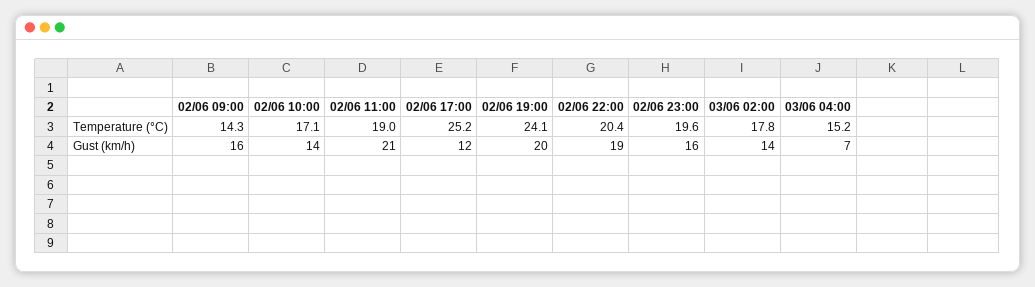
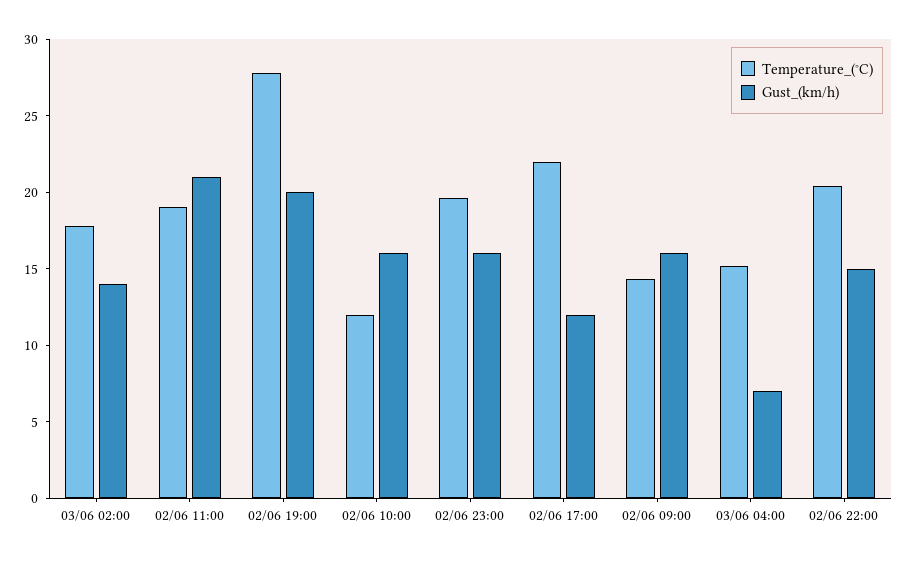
  {
    "Temperature (°C)": {
      "02/06 09:00": 14.3,
-     "02/06 10:00": 17.1,
+     "02/06 10:00": 12,
      "02/06 11:00": 19,
-     "02/06 17:00": 25.2,
+     "02/06 17:00": 22,
-     "02/06 19:00": 24.1,
+     "02/06 19:00": 28,
      "02/06 22:00": 20.4,
      "02/06 23:00": 19.6,
      "03/06 02:00": 17.8,
      "03/06 04:00": 15.2
    },
    "Gust (km/h)": {
      "02/06 09:00": 16,
-     "02/06 10:00": 14,
+     "02/06 10:00": 16,
      "02/06 11:00": 21,
      "02/06 17:00": 12,
      "02/06 19:00": 20,
-     "02/06 22:00": 19,
+     "02/06 22:00": 15,
      "02/06 23:00": 16,
      "03/06 02:00": 14,
      "03/06 04:00": 7
    }
  }

